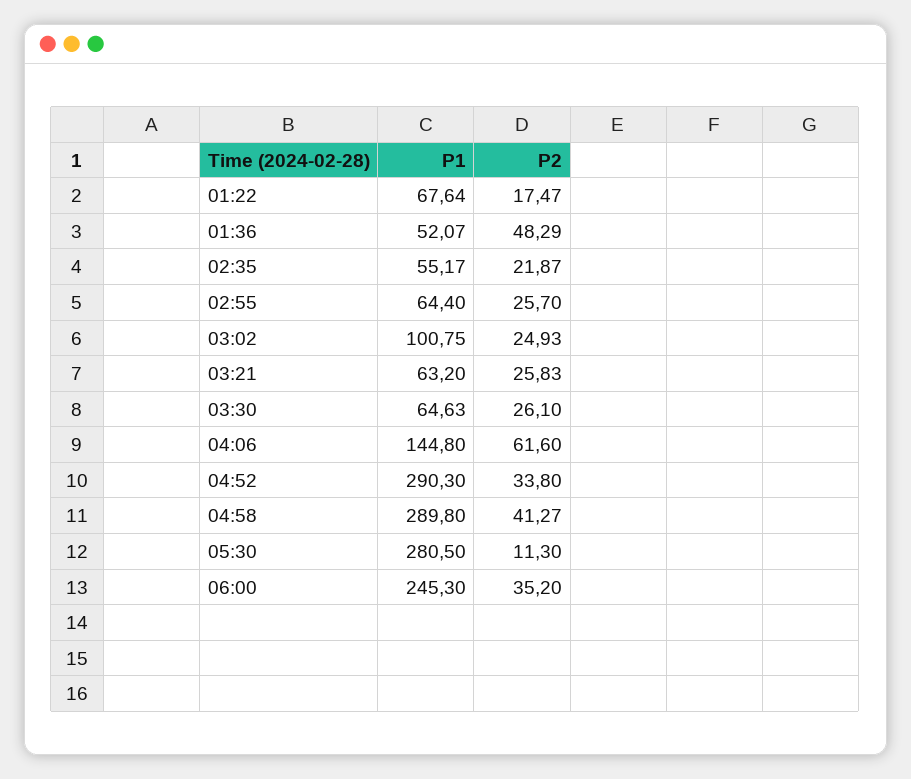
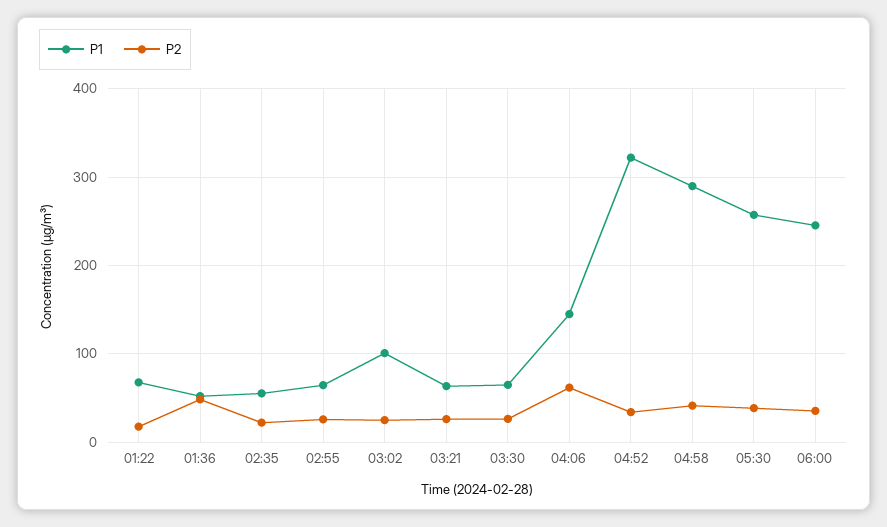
  {
    "P1": {
      "01:22": 67.64,
      "01:36": 52.07,
      "02:35": 55.17,
      "02:55": 64.4,
      "03:02": 100.75,
      "03:21": 63.2,
      "03:30": 64.63,
      "04:06": 144.8,
-     "04:52": 290.3,
+     "04:52": 320,
      "04:58": 289.8,
-     "05:30": 280.5,
+     "05:30": 260,
      "06:00": 245.3
    },
    "P2": {
      "01:22": 17.47,
      "01:36": 48.29,
      "02:35": 21.87,
      "02:55": 25.7,
      "03:02": 24.93,
      "03:21": 25.83,
      "03:30": 26.1,
      "04:06": 61.6,
      "04:52": 33.8,
      "04:58": 41.27,
-     "05:30": 11.3,
+     "05:30": 40,
      "06:00": 35.2
    }
  }

